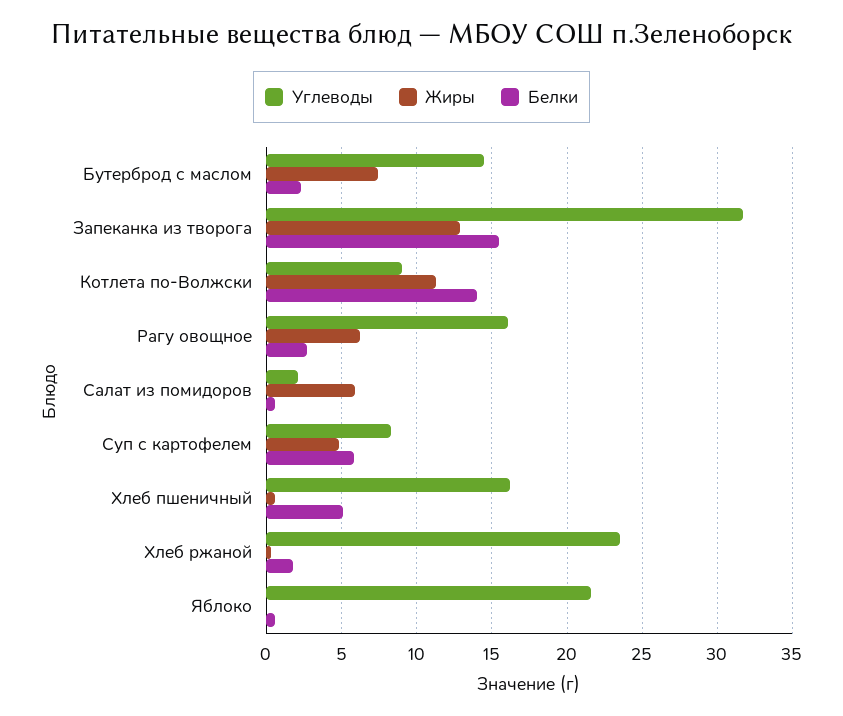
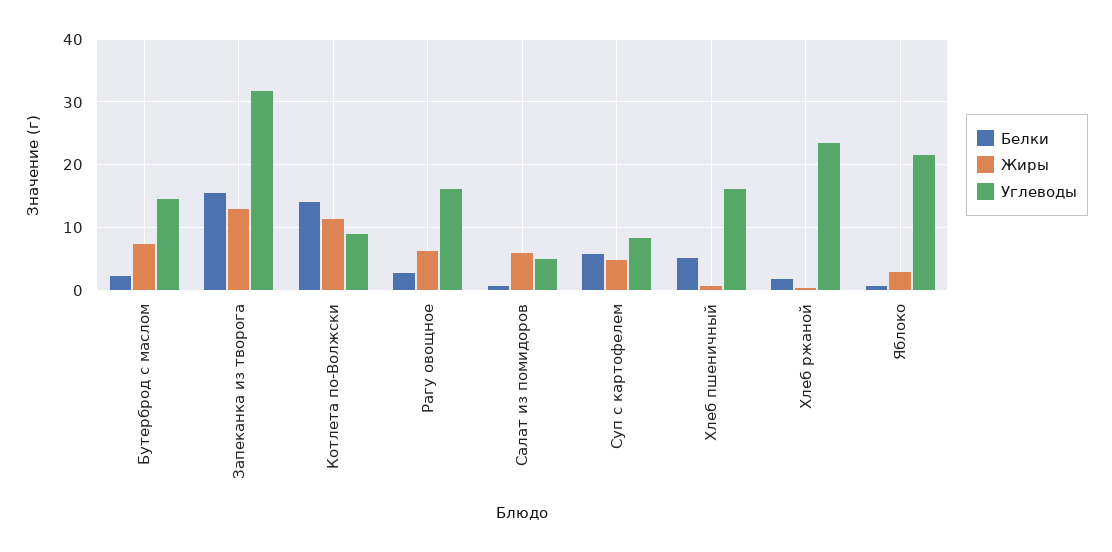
  {
    "Углеводы": {
      "Бутерброд с маслом": 14.5,
      "Запеканка из творога": 31.5,
      "Котлета по-Волжски": 9,
      "Рагу овощное": 16,
-     "Салат из помидоров": 2,
+     "Салат из помидоров": 5,
      "Суп с картофелем": 8.5,
      "Хлеб пшеничный": 16,
      "Хлеб ржаной": 23.5,
      "Яблоко": 21.5
    },
    "Жиры": {
      "Бутерброд с маслом": 7.5,
      "Запеканка из творога": 13,
      "Котлета по-Волжски": 11.5,
      "Рагу овощное": 6,
      "Салат из помидоров": 6,
      "Суп с картофелем": 5,
      "Хлеб пшеничный": 0.5,
      "Хлеб ржаной": 0.5,
-     "Яблоко": 0
+     "Яблоко": 3
    },
    "Белки": {
      "Бутерброд с маслом": 2.5,
      "Запеканка из творога": 15.5,
      "Котлета по-Волжски": 14,
      "Рагу овощное": 2.5,
      "Салат из помидоров": 0.5,
      "Суп с картофелем": 6,
      "Хлеб пшеничный": 5,
      "Хлеб ржаной": 2,
      "Яблоко": 0.5
    }
  }

